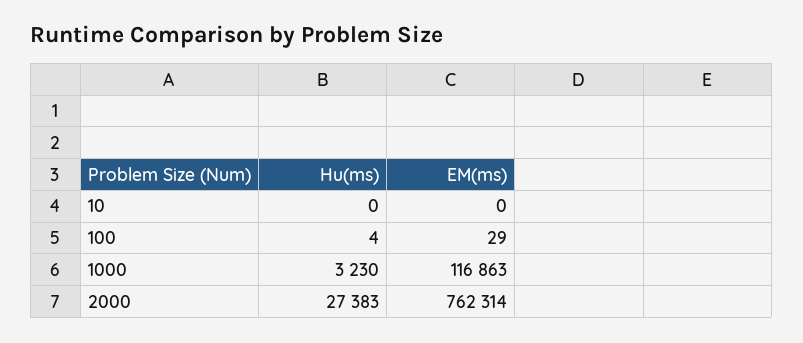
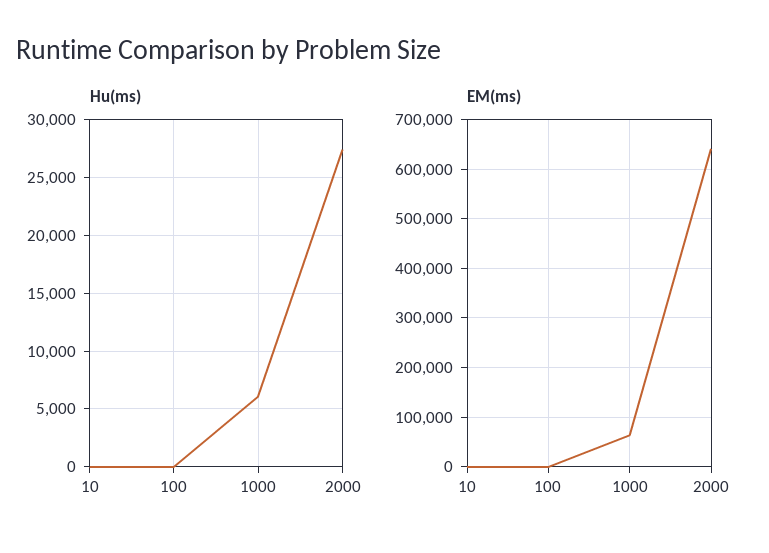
  {
    "Hu(ms)": {
      "10": 0,
      "100": 4,
-     "1000": 3230,
+     "1000": 6000,
      "2000": 27383
    },
    "EM(ms)": {
      "10": 0,
      "100": 29,
-     "1000": 116863,
+     "1000": 60000,
-     "2000": 762314
+     "2000": 640000
    }
  }

